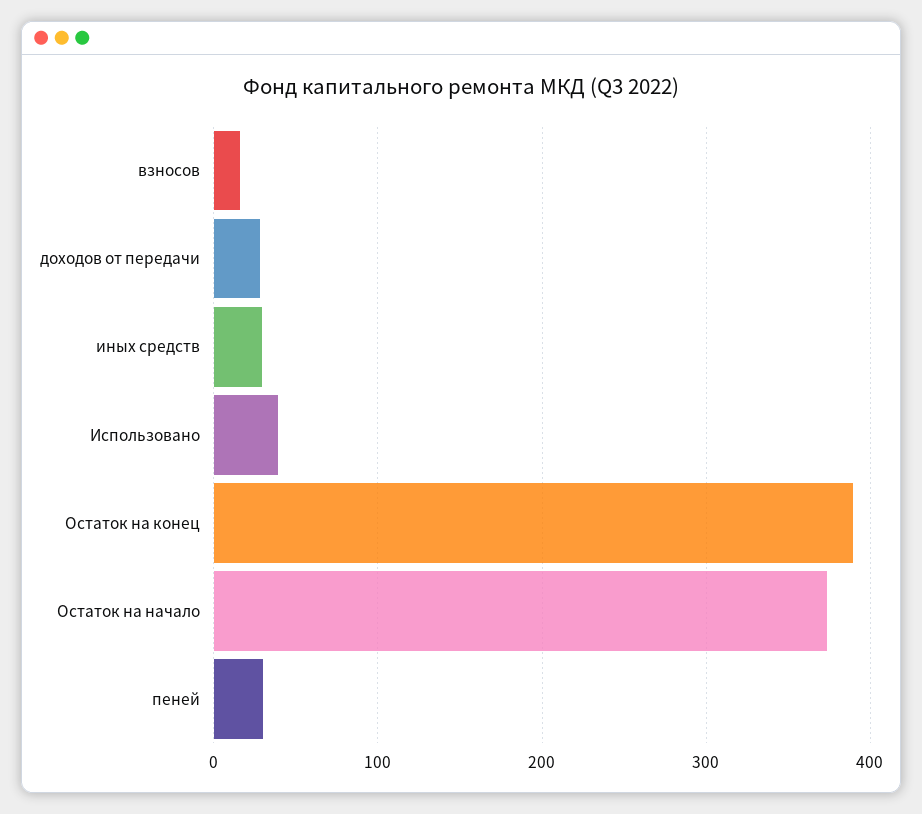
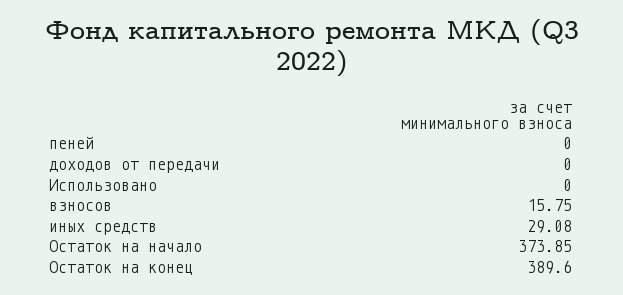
  {
    "взносов": 15.75,
-   "доходов от передачи": 30,
+   "доходов от передачи": 0,
    "иных средств": 29.08,
-   "Использовано": 40,
+   "Использовано": 0,
    "Остаток на конец": 389.6,
    "Остаток на начало": 373.85,
-   "пеней": 30
+   "пеней": 0
  }

